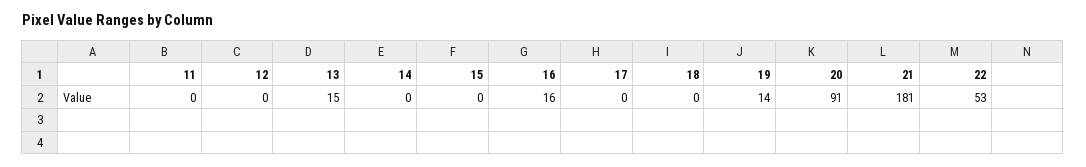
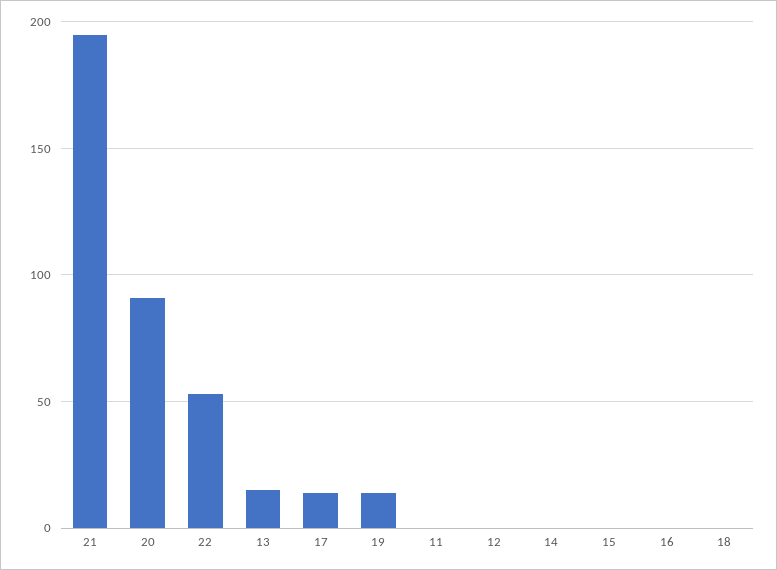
  {
    "11": 0,
    "12": 0,
    "13": 15,
    "14": 0,
    "15": 0,
-   "16": 16,
+   "16": 0,
-   "17": 0,
+   "17": 15,
    "18": 0,
    "19": 14,
    "20": 91,
-   "21": 181,
+   "21": 195,
    "22": 53
  }

